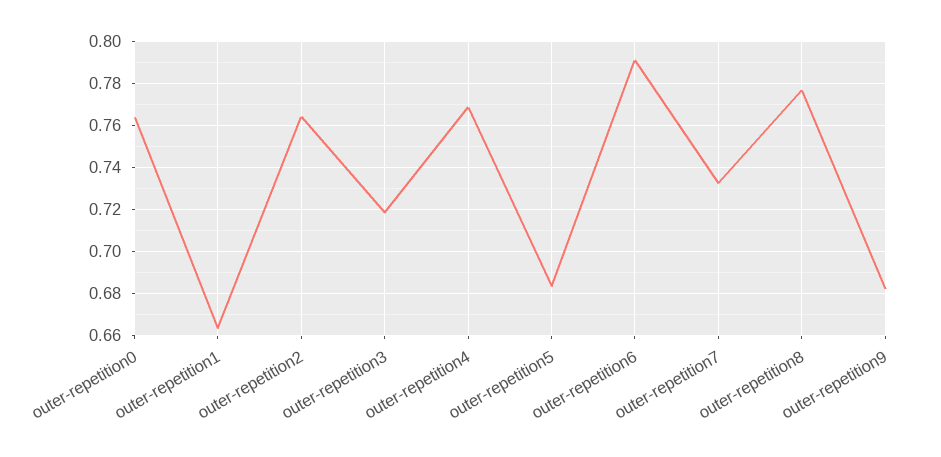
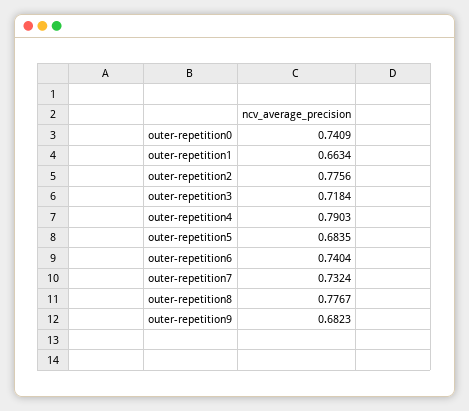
  {
-   "outer-repetition0": 0.765,
+   "outer-repetition0": 0.7409,
    "outer-repetition1": 0.6634,
-   "outer-repetition2": 0.765,
+   "outer-repetition2": 0.7756,
    "outer-repetition3": 0.7184,
-   "outer-repetition4": 0.77,
+   "outer-repetition4": 0.7903,
    "outer-repetition5": 0.6835,
-   "outer-repetition6": 0.79,
+   "outer-repetition6": 0.7404,
    "outer-repetition7": 0.7324,
    "outer-repetition8": 0.7767,
    "outer-repetition9": 0.6823
  }

